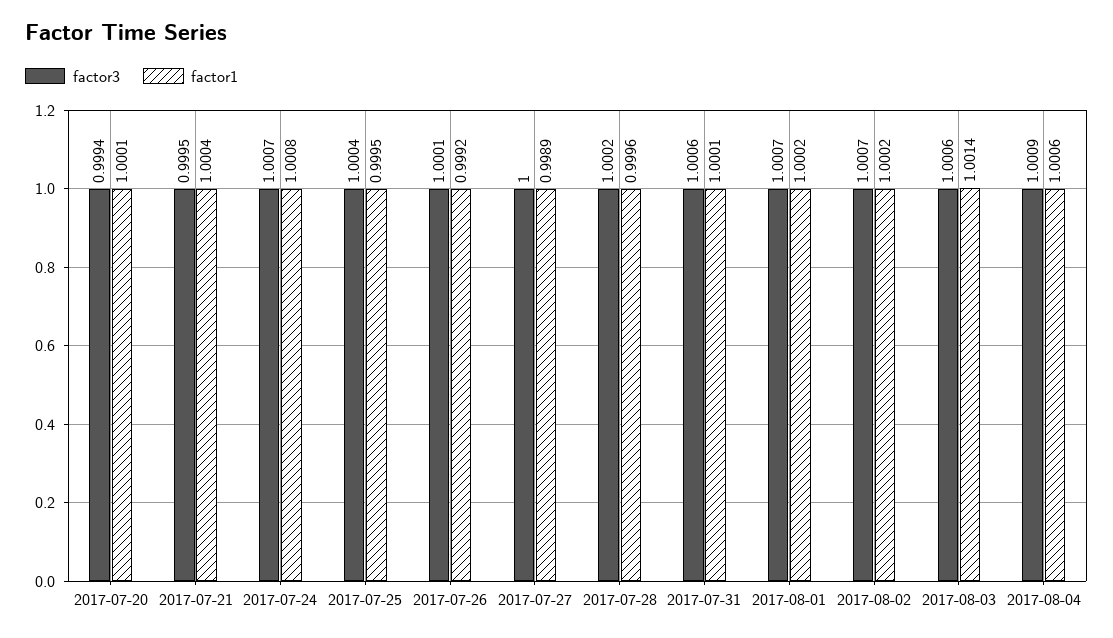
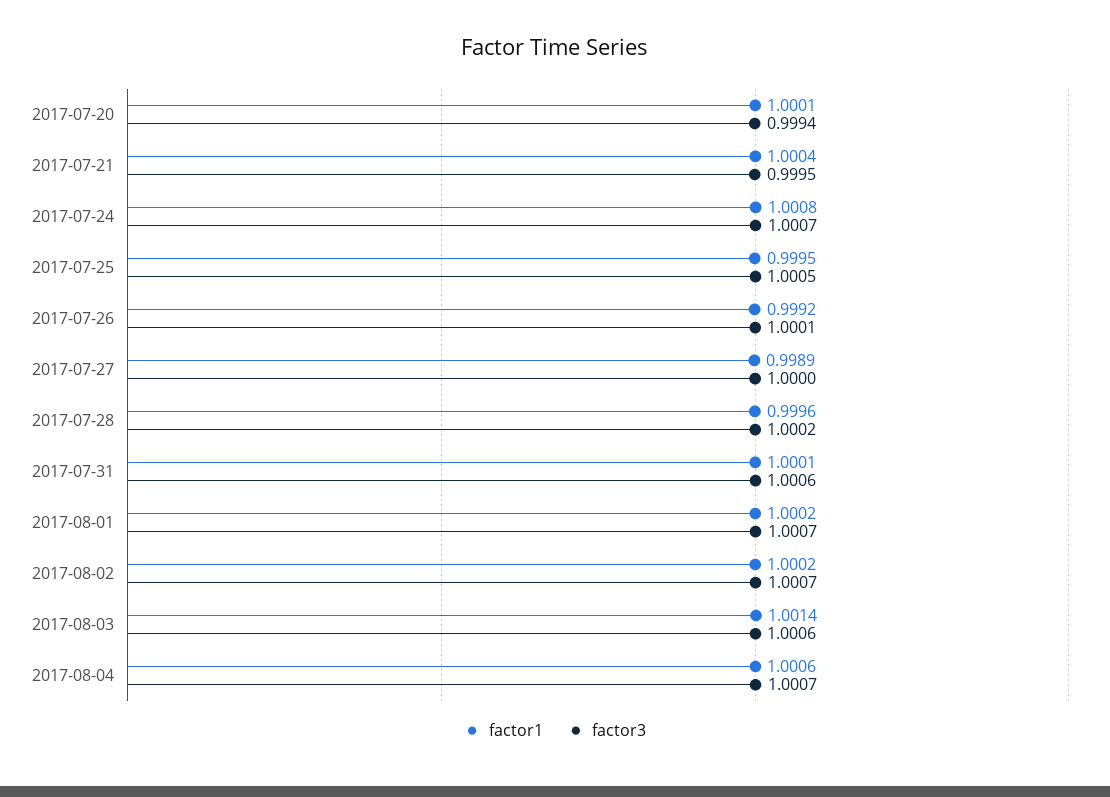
  {
    "factor3": {
      "2017-07-20": 0.9994,
      "2017-07-21": 0.9995,
      "2017-07-24": 1.0007,
-     "2017-07-25": 1.0004,
+     "2017-07-25": 1.0005,
      "2017-07-26": 1.0001,
      "2017-07-27": 1,
      "2017-07-28": 1.0002,
      "2017-07-31": 1.0006,
      "2017-08-01": 1.0007,
      "2017-08-02": 1.0007,
      "2017-08-03": 1.0006,
-     "2017-08-04": 1.0009
+     "2017-08-04": 1.0007
    },
    "factor1": {
      "2017-07-20": 1.0001,
      "2017-07-21": 1.0004,
      "2017-07-24": 1.0008,
      "2017-07-25": 0.9995,
      "2017-07-26": 0.9992,
      "2017-07-27": 0.9989,
      "2017-07-28": 0.9996,
      "2017-07-31": 1.0001,
      "2017-08-01": 1.0002,
      "2017-08-02": 1.0002,
      "2017-08-03": 1.0014,
      "2017-08-04": 1.0006
    }
  }

